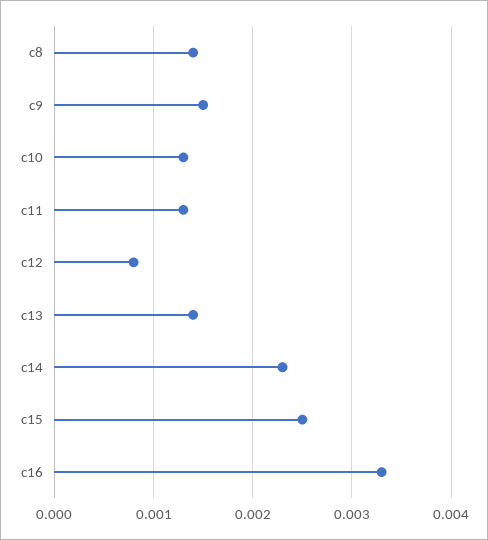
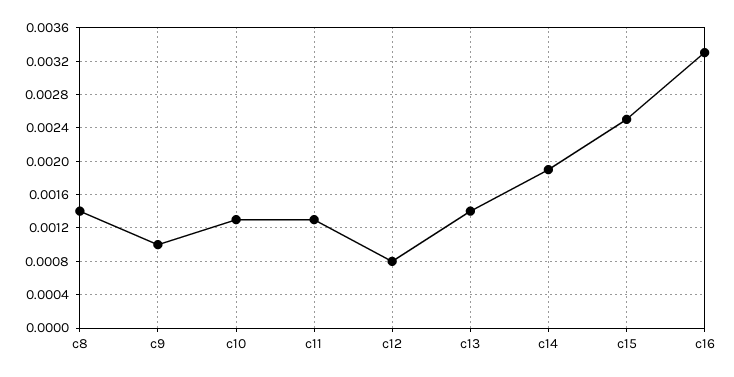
  {
    "c8": 0.0014,
-   "c9": 0.0015,
+   "c9": 0.001,
    "c10": 0.0013,
    "c11": 0.0013,
    "c12": 0.0008,
    "c13": 0.0014,
-   "c14": 0.0023,
+   "c14": 0.0019,
    "c15": 0.0025,
    "c16": 0.0033
  }

